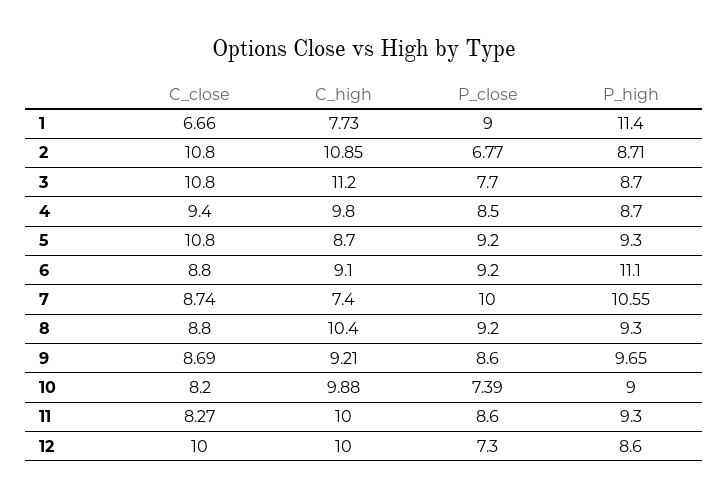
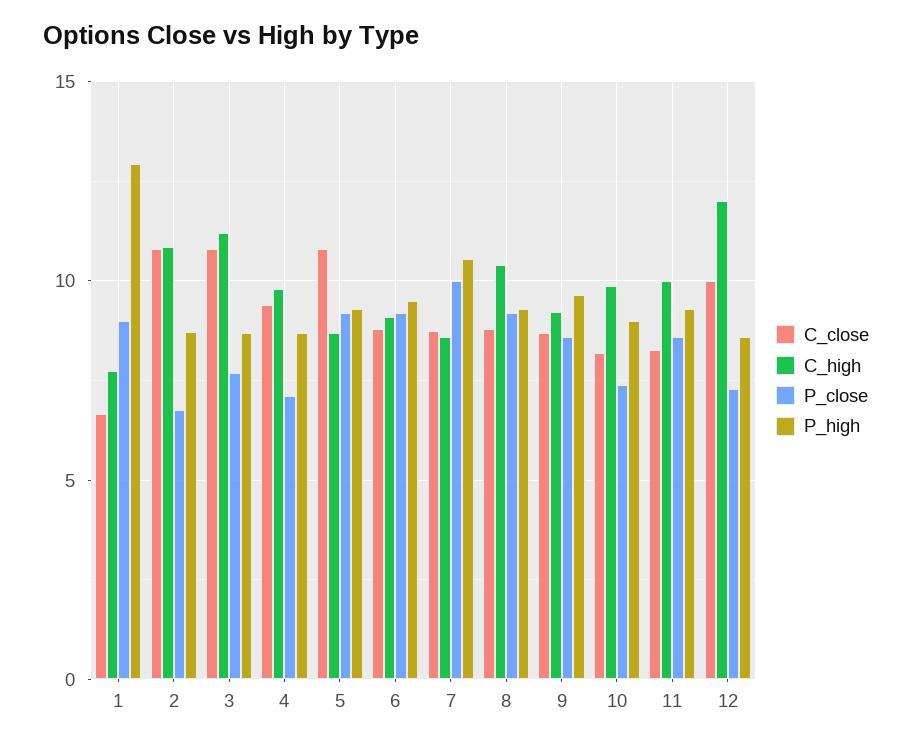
  {
    "C_close": {
      "1": 6.66,
      "2": 10.8,
      "3": 10.8,
      "4": 9.4,
      "5": 10.8,
      "6": 8.8,
      "7": 8.74,
      "8": 8.8,
      "9": 8.69,
      "10": 8.2,
      "11": 8.27,
      "12": 10
    },
    "C_high": {
      "1": 7.73,
      "2": 10.85,
      "3": 11.2,
      "4": 9.8,
      "5": 8.7,
      "6": 9.1,
-     "7": 7.4,
+     "7": 8.5,
      "8": 10.4,
      "9": 9.21,
      "10": 9.88,
      "11": 10,
-     "12": 10
+     "12": 12
    },
    "P_close": {
      "1": 9,
      "2": 6.77,
      "3": 7.7,
-     "4": 8.5,
+     "4": 7,
      "5": 9.2,
      "6": 9.2,
      "7": 10,
      "8": 9.2,
      "9": 8.6,
      "10": 7.39,
      "11": 8.6,
      "12": 7.3
    },
    "P_high": {
-     "1": 11.4,
+     "1": 13,
      "2": 8.71,
      "3": 8.7,
      "4": 8.7,
      "5": 9.3,
-     "6": 11.1,
+     "6": 9.5,
      "7": 10.55,
      "8": 9.3,
      "9": 9.65,
      "10": 9,
      "11": 9.3,
      "12": 8.6
    }
  }

